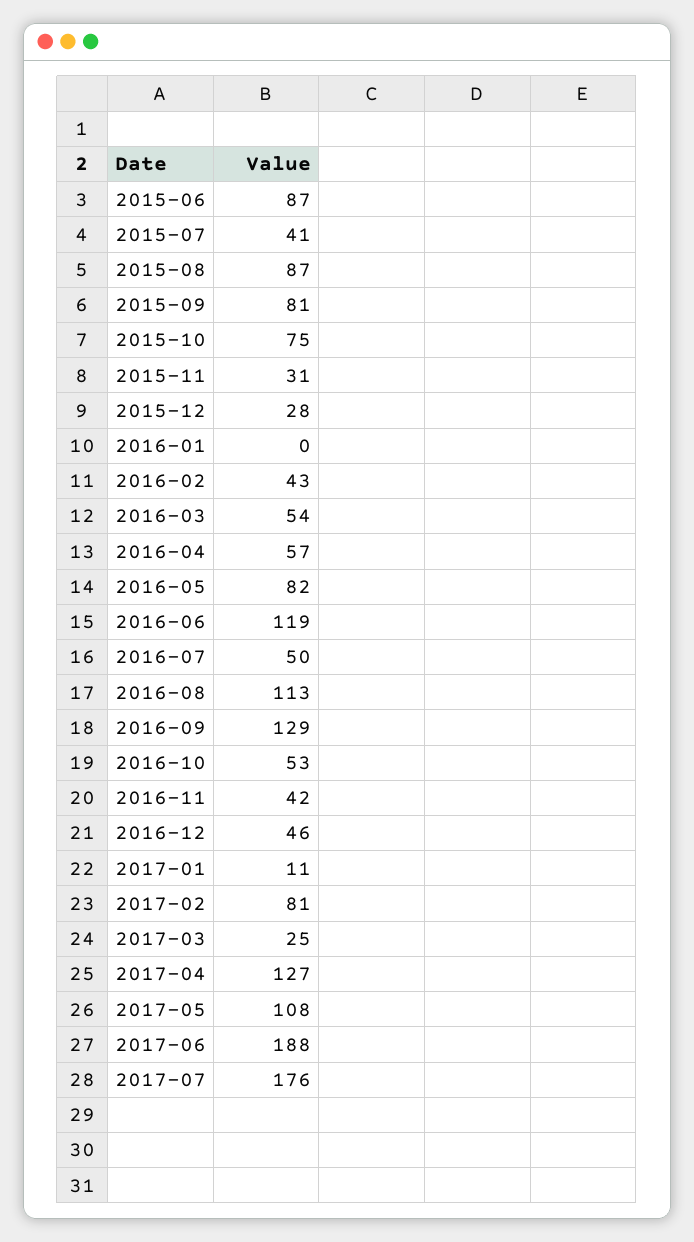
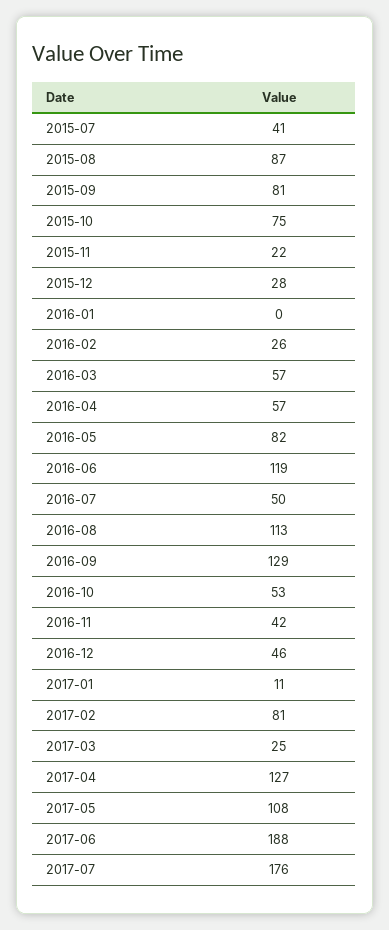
  {
-   "2015-06": 87,
    "2015-07": 41,
    "2015-08": 87,
    "2015-09": 81,
    "2015-10": 75,
-   "2015-11": 31,
+   "2015-11": 22,
    "2015-12": 28,
    "2016-01": 0,
-   "2016-02": 43,
+   "2016-02": 26,
-   "2016-03": 54,
+   "2016-03": 57,
    "2016-04": 57,
    "2016-05": 82,
    "2016-06": 119,
    "2016-07": 50,
    "2016-08": 113,
    "2016-09": 129,
    "2016-10": 53,
    "2016-11": 42,
    "2016-12": 46,
    "2017-01": 11,
    "2017-02": 81,
    "2017-03": 25,
    "2017-04": 127,
    "2017-05": 108,
    "2017-06": 188,
    "2017-07": 176
  }

